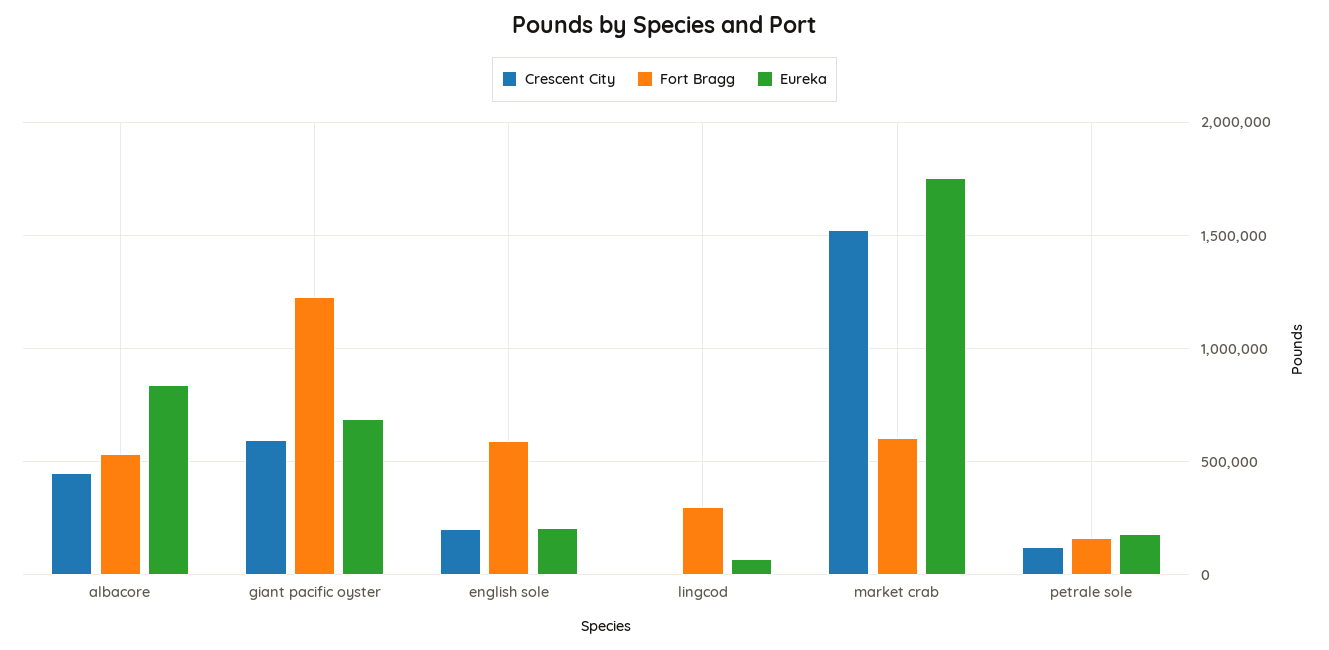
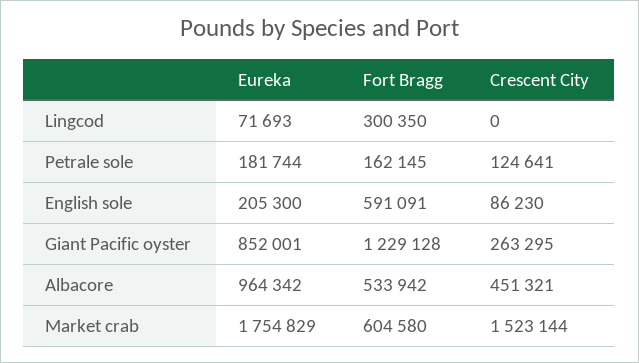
  {
    "Crescent City": {
      "albacore": 451321,
-     "giant pacific oyster": 600000,
+     "giant pacific oyster": 263295,
-     "english sole": 200000,
+     "english sole": 86230,
      "lingcod": 0,
      "market crab": 1523144,
      "petrale sole": 124641
    },
    "Fort Bragg": {
      "albacore": 533942,
      "giant pacific oyster": 1229128,
      "english sole": 591091,
      "lingcod": 300350,
      "market crab": 604580,
      "petrale sole": 162145
    },
    "Eureka": {
-     "albacore": 850000,
+     "albacore": 964342,
-     "giant pacific oyster": 700000,
+     "giant pacific oyster": 852001,
      "english sole": 205300,
      "lingcod": 71693,
      "market crab": 1754829,
      "petrale sole": 181744
    }
  }

